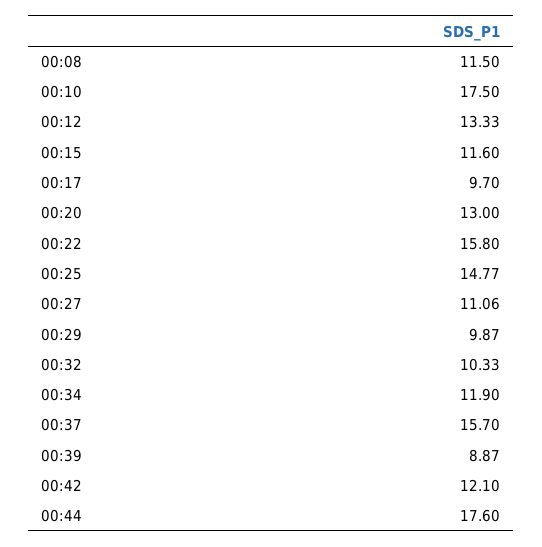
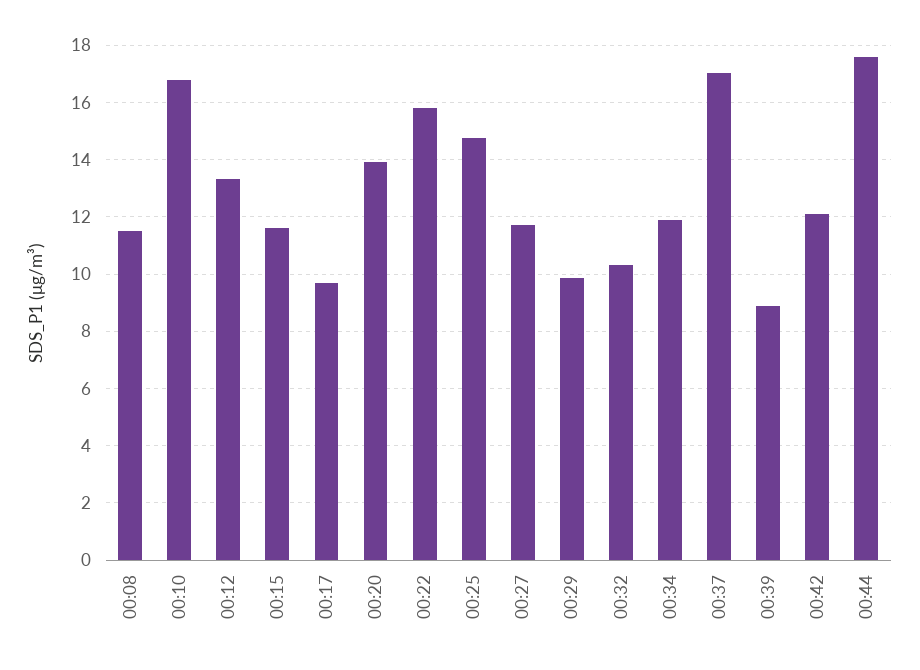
  {
    "00:08": 11.5,
-   "00:10": 17.5,
+   "00:10": 16.75,
    "00:12": 13.33,
    "00:15": 11.6,
    "00:17": 9.7,
-   "00:20": 13,
+   "00:20": 14,
    "00:22": 15.8,
    "00:25": 14.77,
-   "00:27": 11.06,
+   "00:27": 11.75,
    "00:29": 9.87,
    "00:32": 10.33,
    "00:34": 11.9,
-   "00:37": 15.7,
+   "00:37": 17,
    "00:39": 8.87,
    "00:42": 12.1,
    "00:44": 17.6
  }

